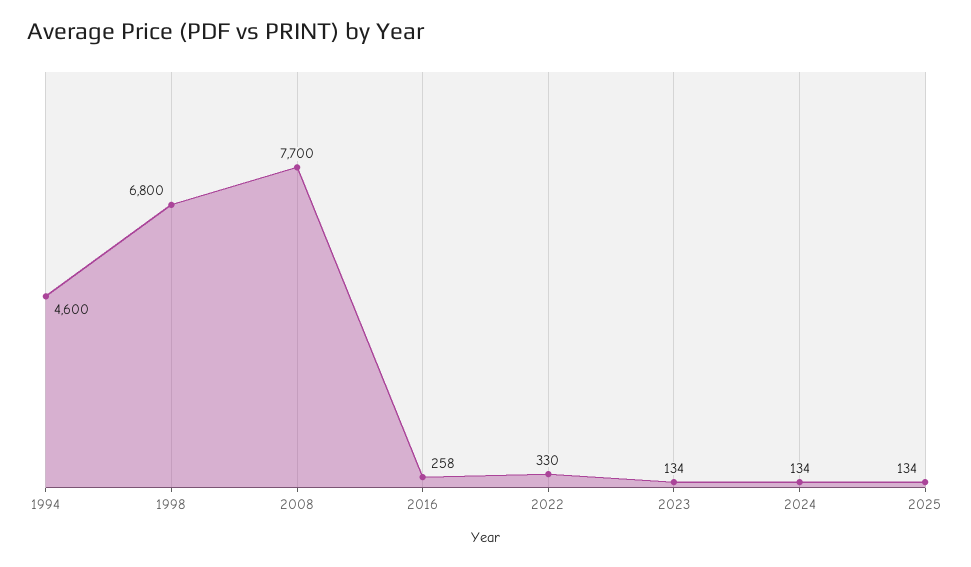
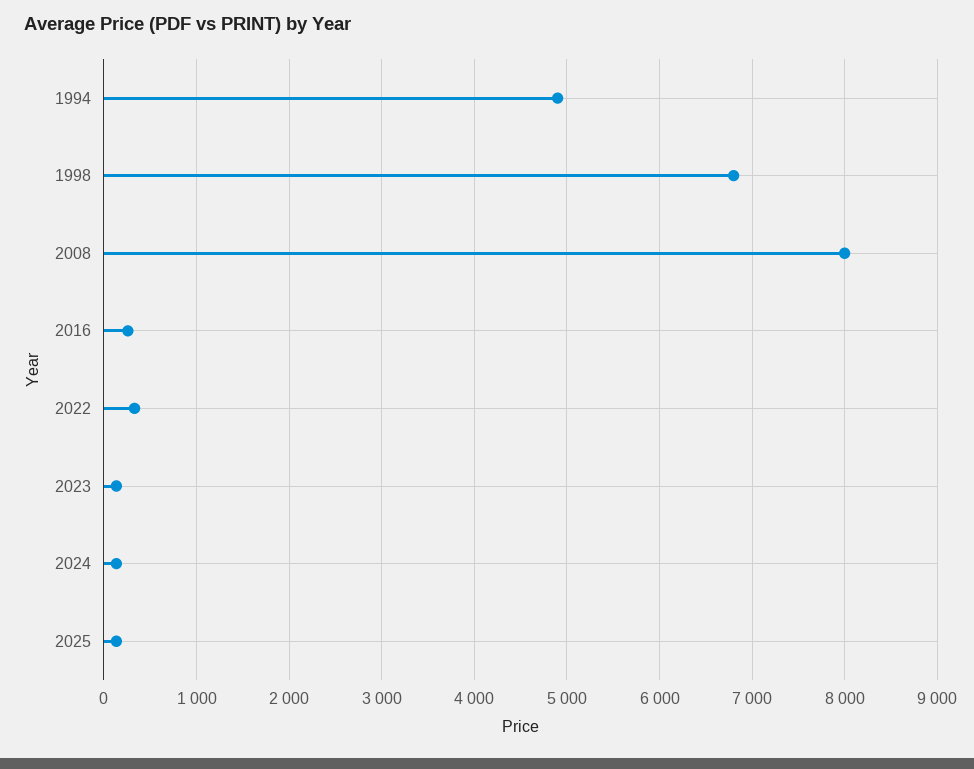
  {
-   "1994": 4600,
+   "1994": 4900,
    "1998": 6800,
-   "2008": 7700,
+   "2008": 8000,
    "2016": 258,
    "2022": 330,
    "2023": 134,
    "2024": 134,
    "2025": 134
  }

